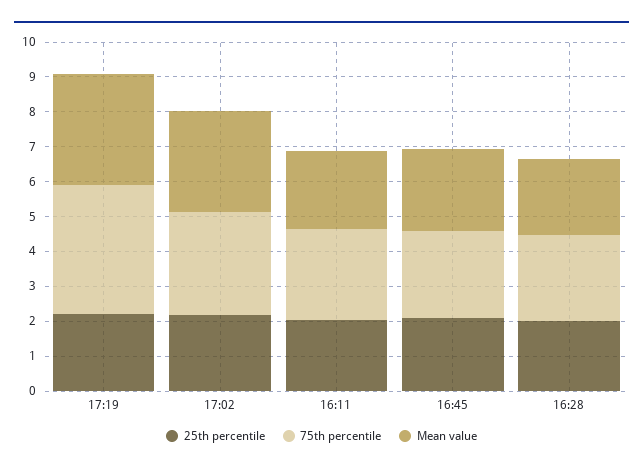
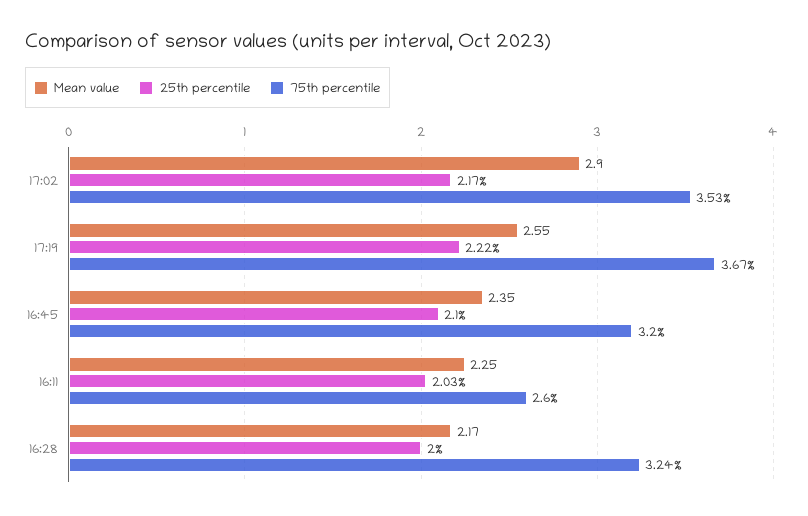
  {
    "25th percentile": {
      "17:19": 2.22,
      "17:02": 2.17,
      "16:11": 2.03,
      "16:45": 2.1,
      "16:28": 2
    },
    "75th percentile": {
      "17:19": 3.67,
-     "17:02": 3,
+     "17:02": 3.53,
      "16:11": 2.6,
-     "16:45": 2.5,
+     "16:45": 3.2,
-     "16:28": 2.5
+     "16:28": 3.24
    },
    "Mean value": {
-     "17:19": 3.25,
+     "17:19": 2.55,
      "17:02": 2.9,
      "16:11": 2.25,
      "16:45": 2.35,
      "16:28": 2.17
    }
  }

